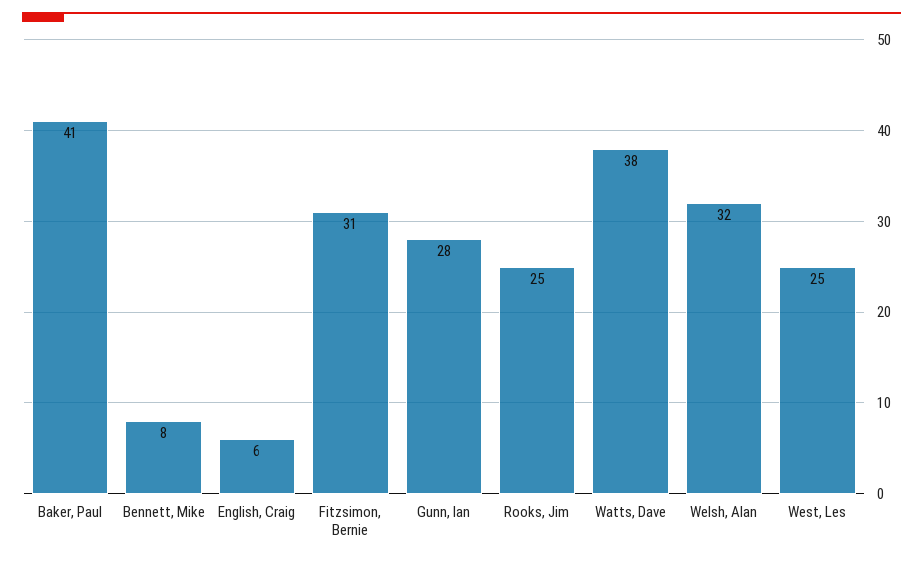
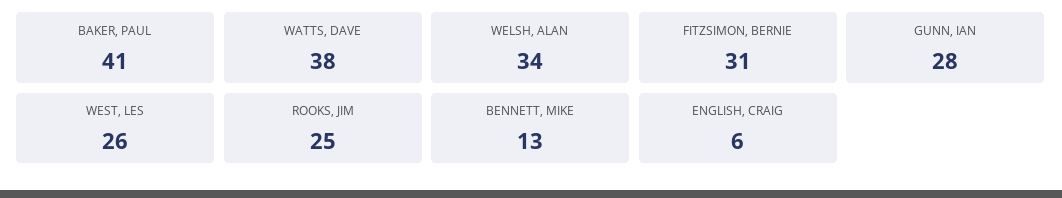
  {
    "Baker, Paul": 41,
-   "Bennett, Mike": 8,
+   "Bennett, Mike": 13,
    "English, Craig": 6,
    "Fitzsimon, Bernie": 31,
    "Gunn, Ian": 28,
    "Rooks, Jim": 25,
    "Watts, Dave": 38,
-   "Welsh, Alan": 32,
+   "Welsh, Alan": 34,
-   "West, Les": 25
+   "West, Les": 26
  }

